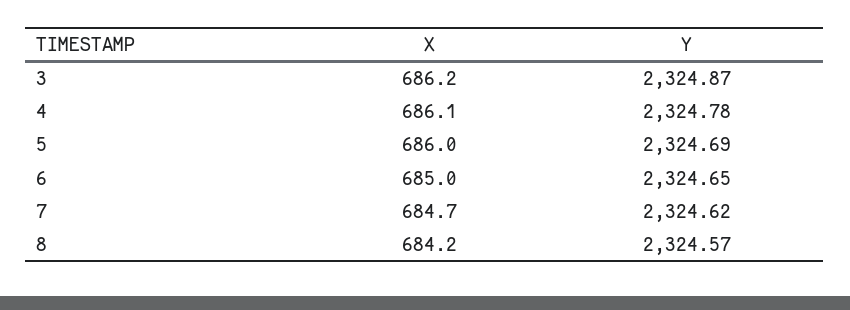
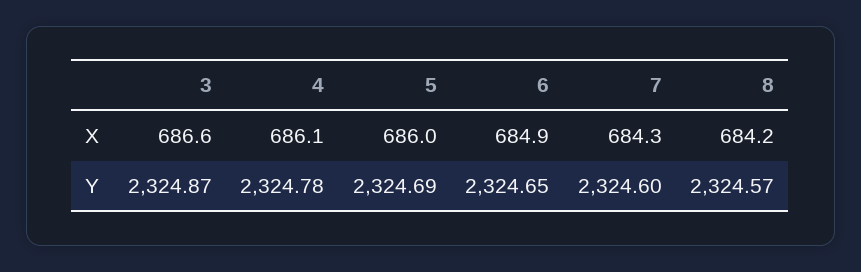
  {
    "X": {
-     "3": 686.2,
+     "3": 686.6,
      "4": 686.1,
      "5": 686,
-     "6": 685,
+     "6": 684.9,
-     "7": 684.7,
+     "7": 684.3,
      "8": 684.2
    },
    "Y": {
      "3": 2324.87,
      "4": 2324.78,
      "5": 2324.69,
      "6": 2324.65,
-     "7": 2324.62,
+     "7": 2324.6,
      "8": 2324.57
    }
  }

